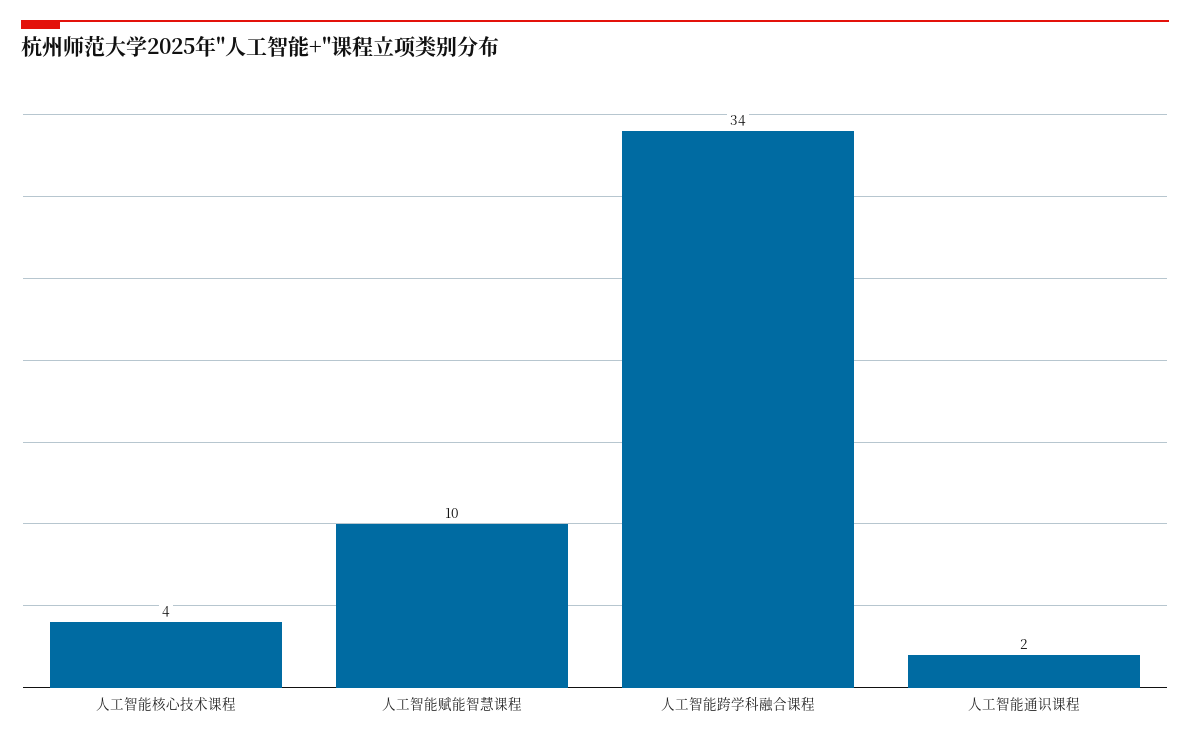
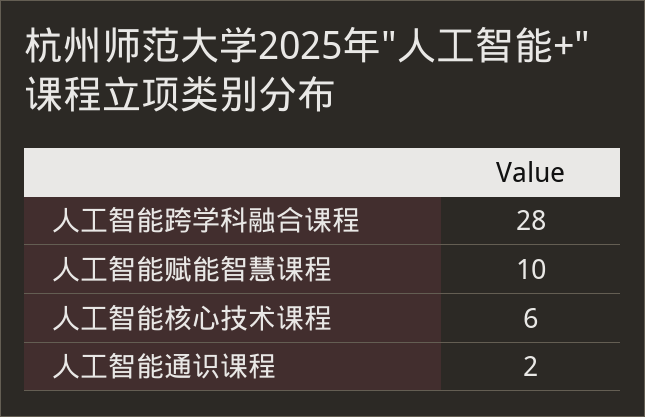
  {
-   "人工智能核心技术课程": 4,
+   "人工智能核心技术课程": 6,
    "人工智能赋能智慧课程": 10,
-   "人工智能跨学科融合课程": 34,
+   "人工智能跨学科融合课程": 28,
    "人工智能通识课程": 2
  }

